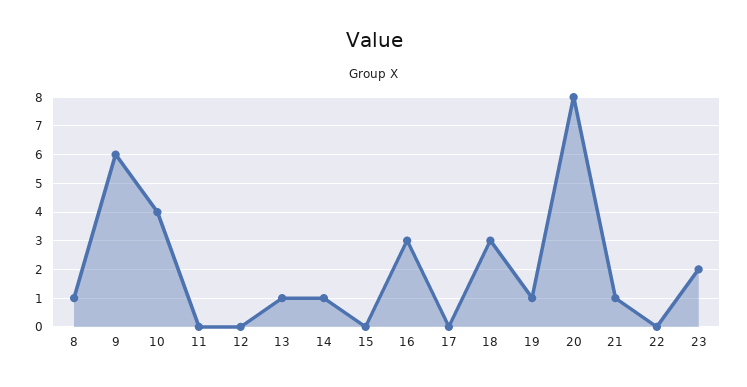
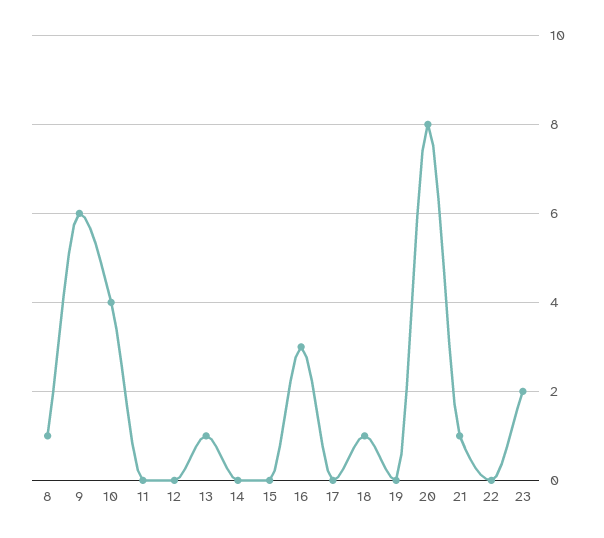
  {
    "8": 1,
    "9": 6,
    "10": 4,
    "11": 0,
    "12": 0,
    "13": 1,
-   "14": 1,
+   "14": 0,
    "15": 0,
    "16": 3,
    "17": 0,
-   "18": 3,
+   "18": 1,
-   "19": 1,
+   "19": 0,
    "20": 8,
    "21": 1,
    "22": 0,
    "23": 2
  }

